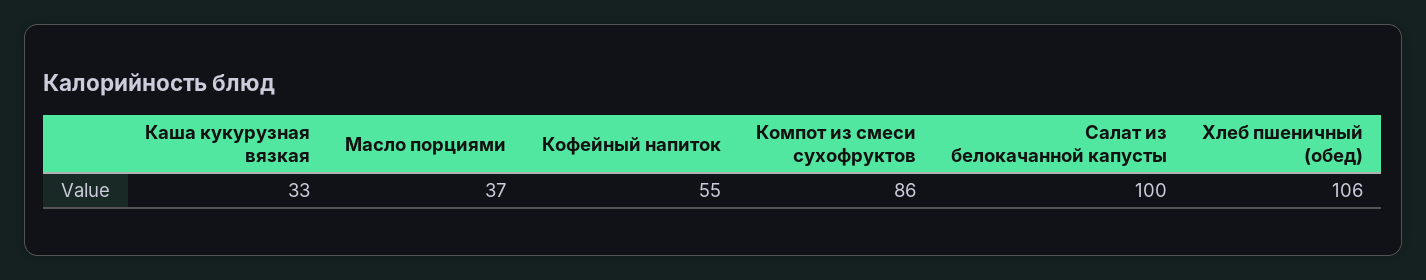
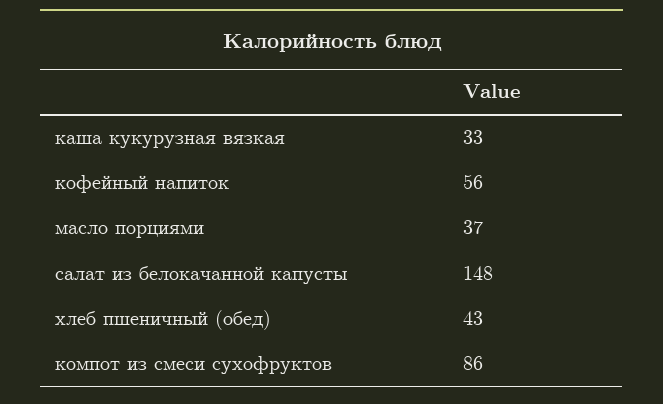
  {
    "Каша кукурузная вязкая": 33,
    "Масло порциями": 37,
-   "Кофейный напиток": 55,
+   "Кофейный напиток": 56,
    "Компот из смеси сухофруктов": 86,
-   "Салат из белокачанной капусты": 100,
+   "Салат из белокачанной капусты": 148,
-   "Хлеб пшеничный (обед)": 106
+   "Хлеб пшеничный (обед)": 43
  }

